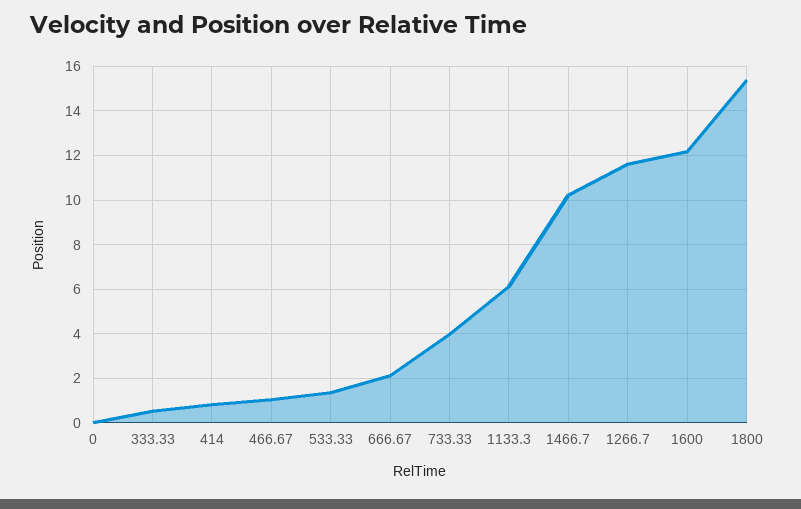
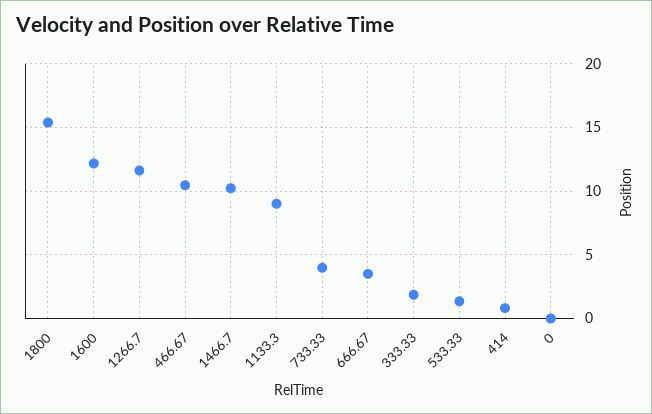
  {
    "0": 0,
-   "333.33": 0.5,
+   "333.33": 2,
    "414": 1,
-   "466.67": 1,
+   "466.67": 10.5,
    "533.33": 1.5,
-   "666.67": 2,
+   "666.67": 3.5,
    "733.33": 4,
-   "1133.3": 6,
+   "1133.3": 9,
    "1466.7": 10,
    "1266.7": 11.5,
    "1600": 12,
    "1800": 15.5
  }

